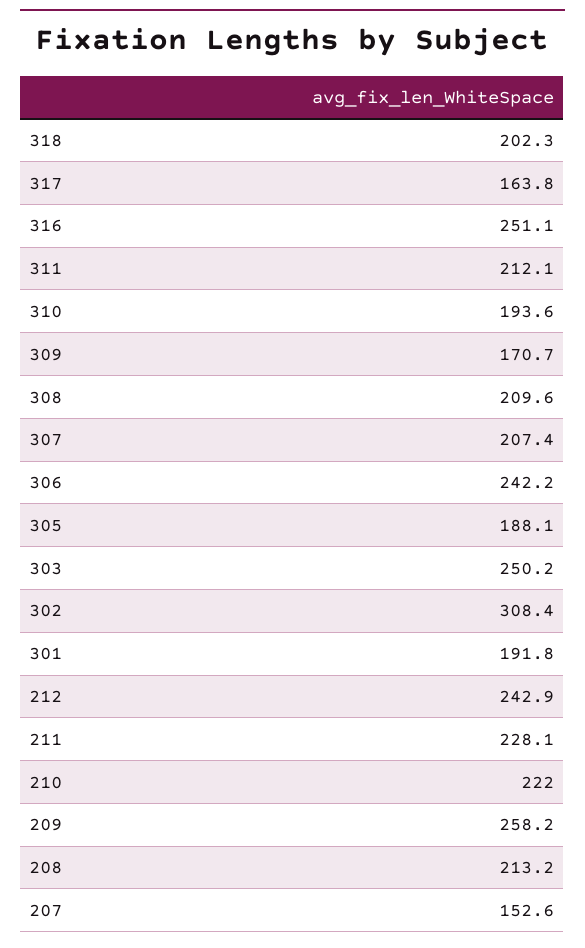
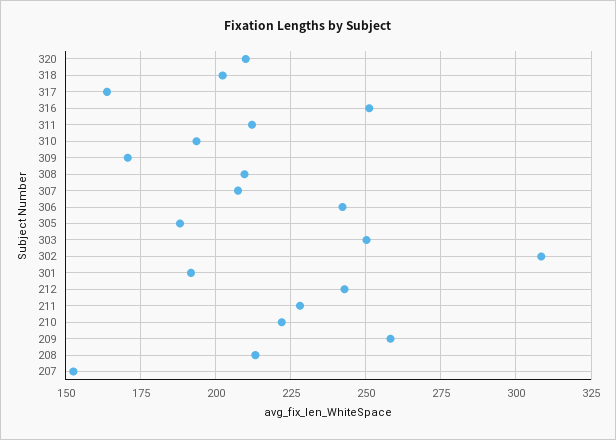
  {
    "318": 202.3,
    "317": 163.8,
    "316": 251.1,
    "311": 212.1,
    "310": 193.6,
    "309": 170.7,
    "308": 209.6,
    "307": 207.4,
    "306": 242.2,
    "305": 188.1,
    "303": 250.2,
    "302": 308.4,
    "301": 191.8,
    "212": 242.9,
    "211": 228.1,
    "210": 222,
    "209": 258.2,
    "208": 213.2,
-   "207": 152.6
+   "207": 152.6,
+   "320": 210
  }

